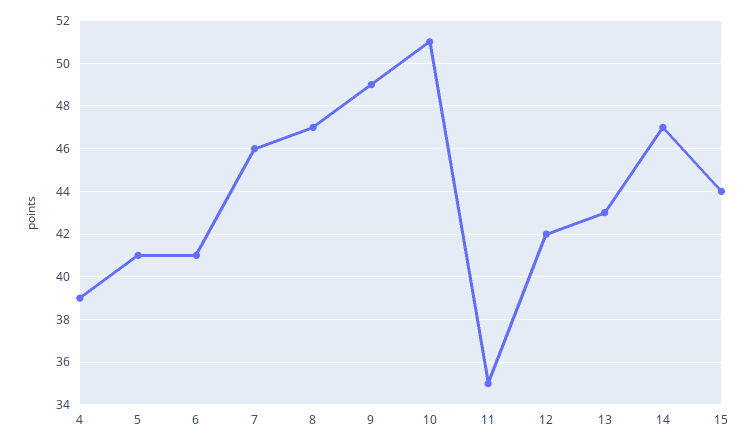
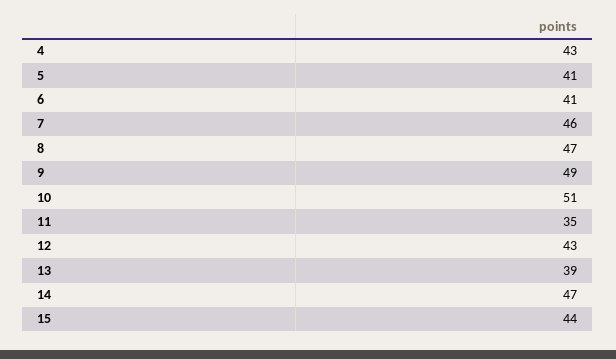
  {
-   "4": 39,
+   "4": 43,
    "5": 41,
    "6": 41,
    "7": 46,
    "8": 47,
    "9": 49,
    "10": 51,
    "11": 35,
-   "12": 42,
+   "12": 43,
-   "13": 43,
+   "13": 39,
    "14": 47,
    "15": 44
  }

